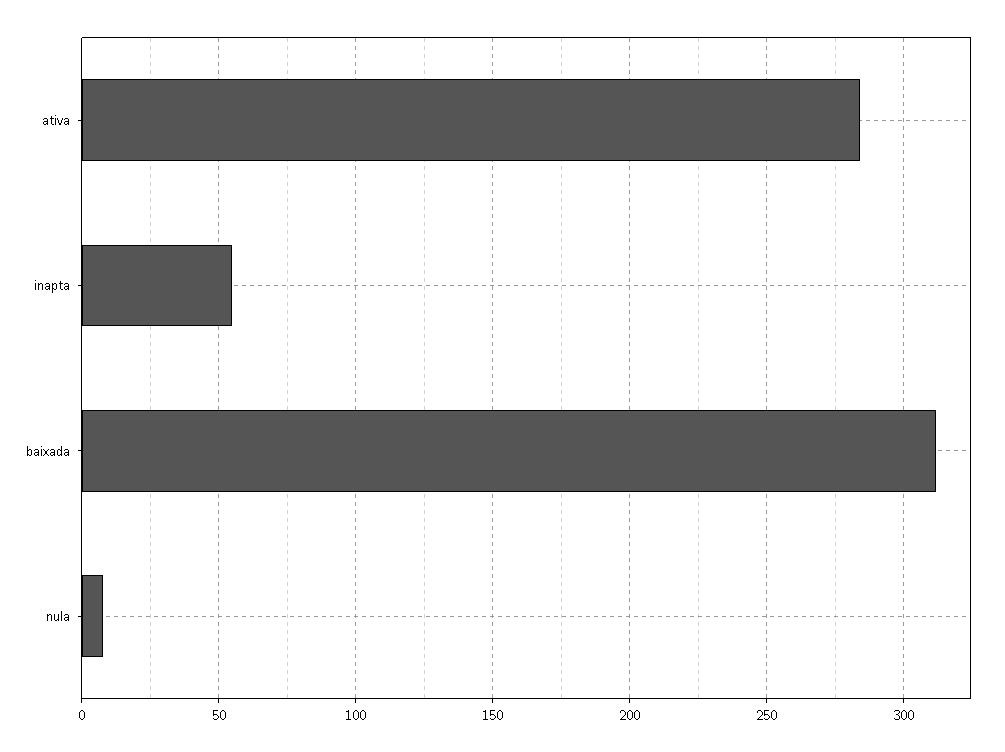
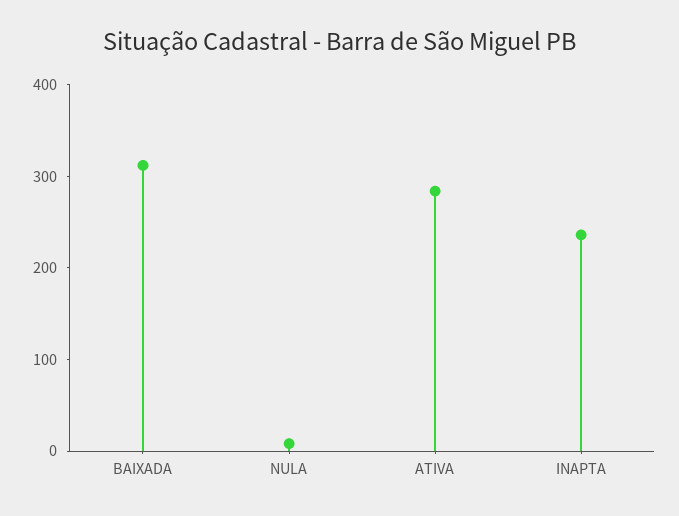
  {
    "ativa": 285,
-   "inapta": 55,
+   "inapta": 240,
    "baixada": 310,
    "nula": 10
  }

